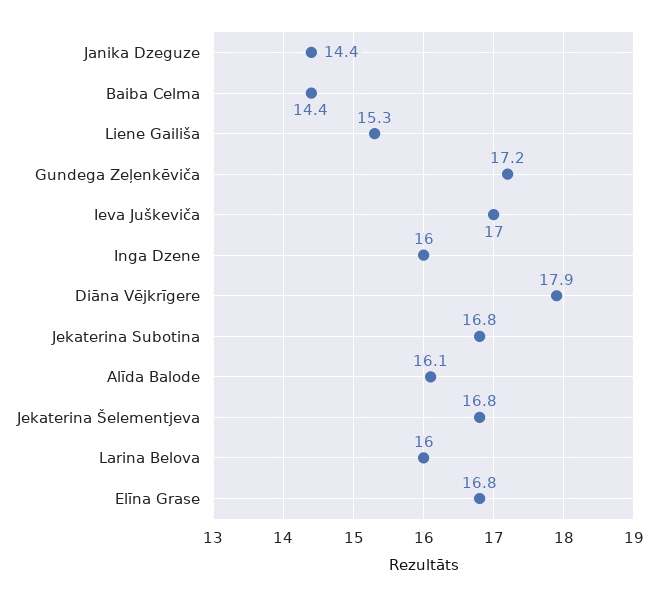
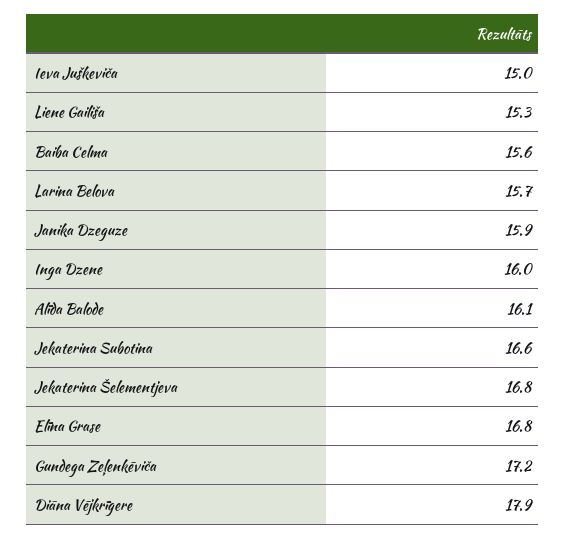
  {
-   "Janika Dzeguze": 14.4,
+   "Janika Dzeguze": 15.9,
-   "Baiba Celma": 14.4,
+   "Baiba Celma": 15.6,
    "Liene Gailiša": 15.3,
    "Gundega Zeļenkēviča": 17.2,
-   "Ieva Juškeviča": 17,
+   "Ieva Juškeviča": 15,
    "Inga Dzene": 16,
    "Diāna Vējkrīgere": 17.9,
-   "Jekaterina Subotina": 16.8,
+   "Jekaterina Subotina": 16.6,
    "Alīda Balode": 16.1,
    "Jekaterina Šelementjeva": 16.8,
-   "Larina Belova": 16,
+   "Larina Belova": 15.7,
    "Elīna Grase": 16.8
  }

